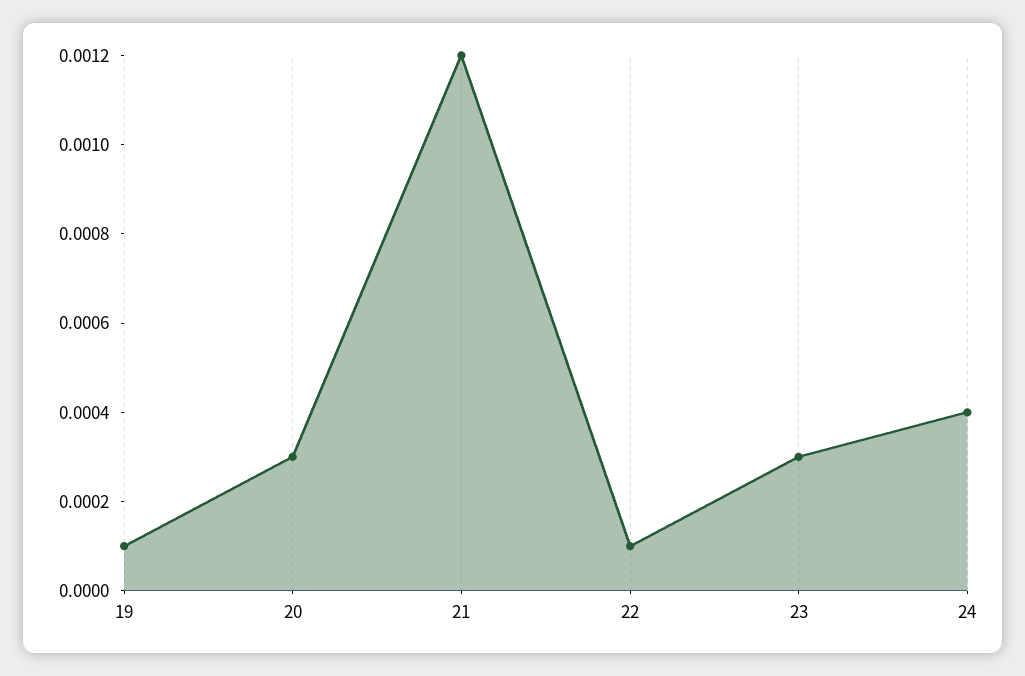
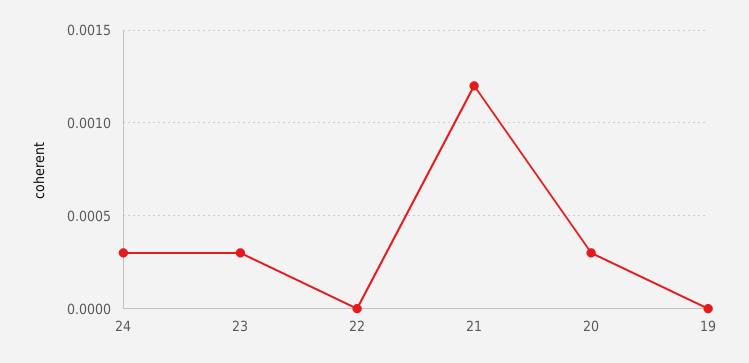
  {
-   "19": 0.0001,
+   "19": 0,
    "20": 0.0003,
    "21": 0.0012,
-   "22": 0.0001,
+   "22": 0,
    "23": 0.0003,
-   "24": 0.0004
+   "24": 0.0003
  }

